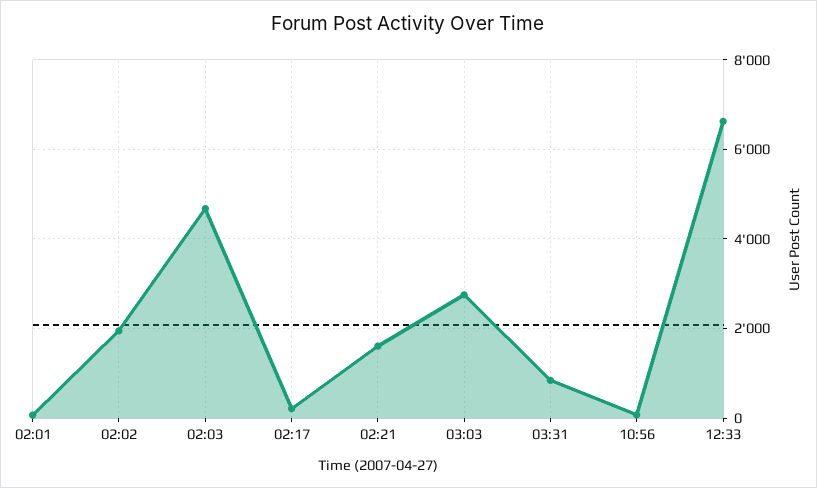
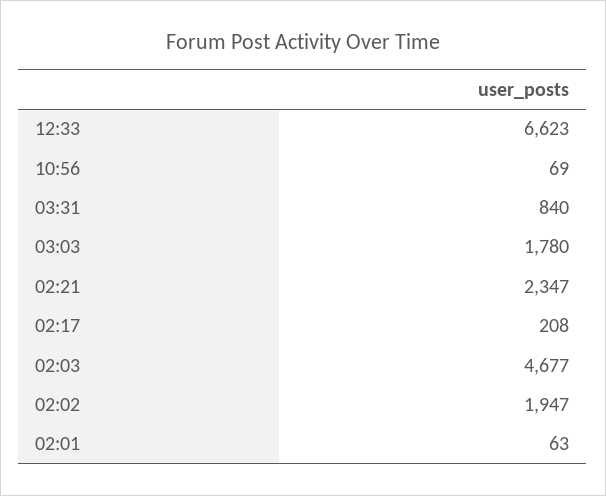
  {
    "02:01": 63,
    "02:02": 1947,
    "02:03": 4677,
    "02:17": 208,
-   "02:21": 1600,
+   "02:21": 2347,
-   "03:03": 2800,
+   "03:03": 1780,
    "03:31": 840,
    "10:56": 69,
    "12:33": 6623
  }

